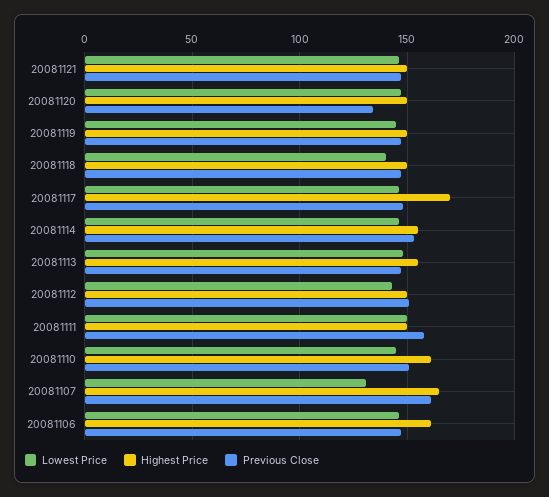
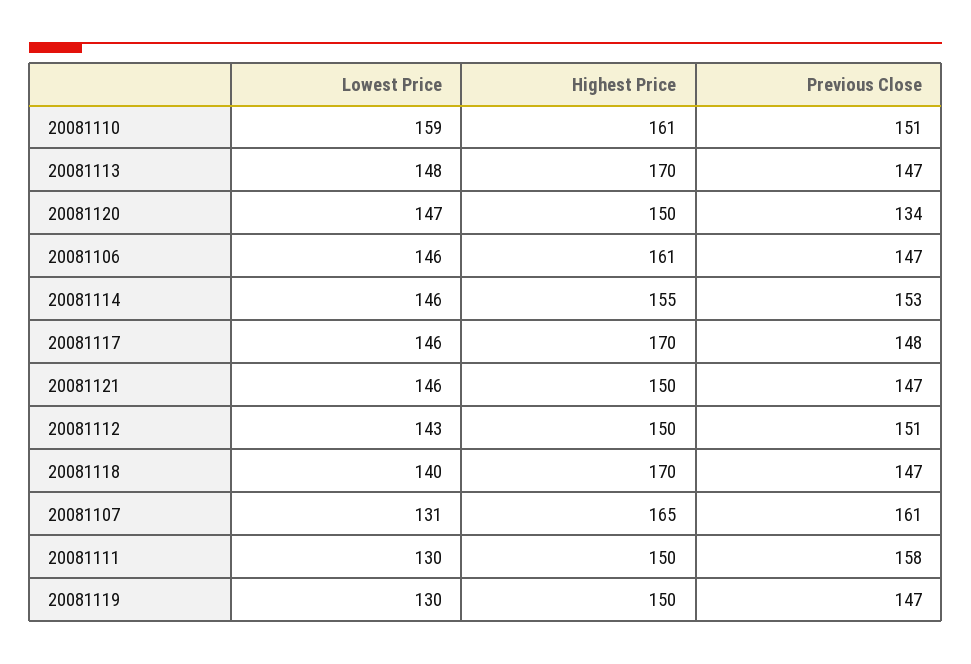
  {
    "Lowest Price": {
      "20081121": 146,
      "20081120": 147,
-     "20081119": 145,
+     "20081119": 130,
      "20081118": 140,
      "20081117": 146,
      "20081114": 146,
      "20081113": 148,
      "20081112": 143,
-     "20081111": 150,
+     "20081111": 130,
-     "20081110": 145,
+     "20081110": 159,
      "20081107": 131,
      "20081106": 146
    },
    "Highest Price": {
      "20081121": 150,
      "20081120": 150,
      "20081119": 150,
-     "20081118": 150,
+     "20081118": 170,
      "20081117": 170,
      "20081114": 155,
-     "20081113": 155,
+     "20081113": 170,
      "20081112": 150,
      "20081111": 150,
      "20081110": 161,
      "20081107": 165,
      "20081106": 161
    },
    "Previous Close": {
      "20081121": 147,
      "20081120": 134,
      "20081119": 147,
      "20081118": 147,
      "20081117": 148,
      "20081114": 153,
      "20081113": 147,
      "20081112": 151,
      "20081111": 158,
      "20081110": 151,
      "20081107": 161,
      "20081106": 147
    }
  }

